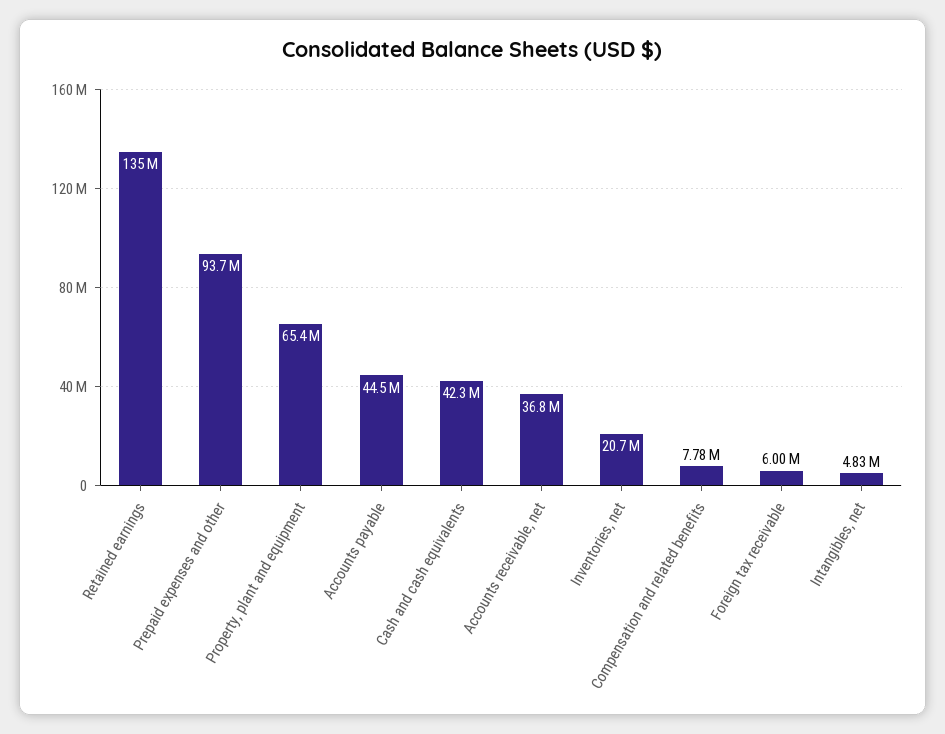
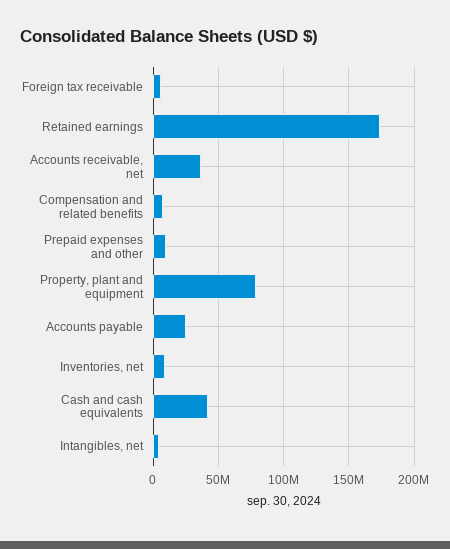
  {
-   "Retained earnings": 135000000,
+   "Retained earnings": 175000000,
-   "Prepaid expenses and other": 93700000,
+   "Prepaid expenses and other": 10000000,
-   "Property, plant and equipment": 65400000,
+   "Property, plant and equipment": 80000000,
-   "Accounts payable": 44500000,
+   "Accounts payable": 25000000,
    "Cash and cash equivalents": 42300000,
    "Accounts receivable, net": 36800000,
-   "Inventories, net": 20700000,
+   "Inventories, net": 10000000,
    "Compensation and related benefits": 7780000,
    "Foreign tax receivable": 6000000,
    "Intangibles, net": 4830000
  }

